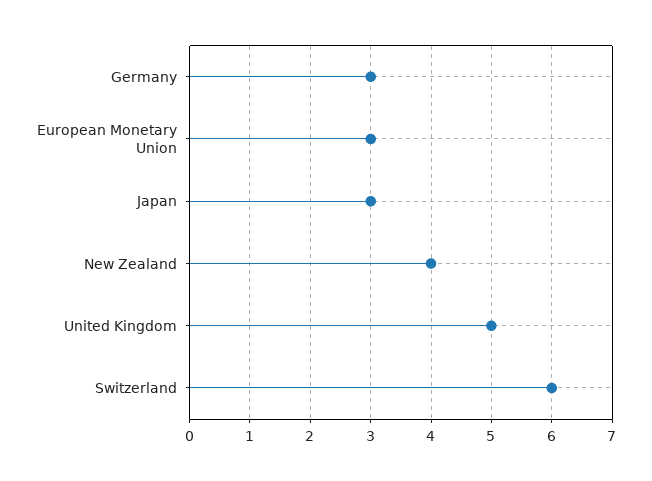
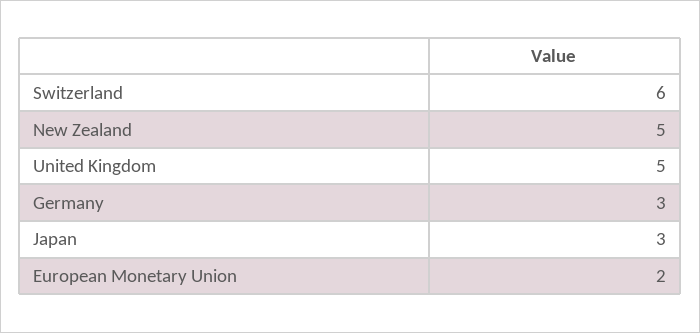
  {
    "Germany": 3,
-   "European Monetary Union": 3,
+   "European Monetary Union": 2,
    "Japan": 3,
-   "New Zealand": 4,
+   "New Zealand": 5,
    "United Kingdom": 5,
    "Switzerland": 6
  }

